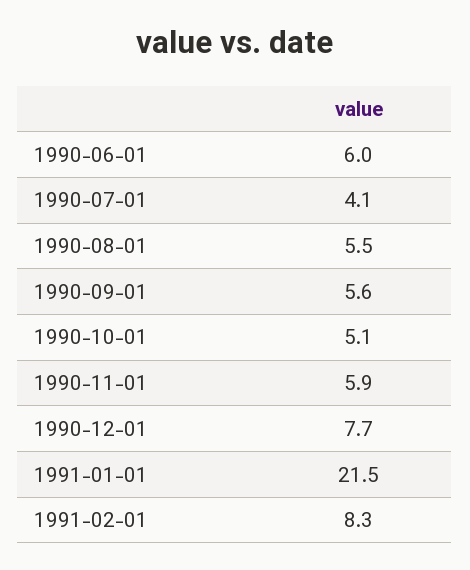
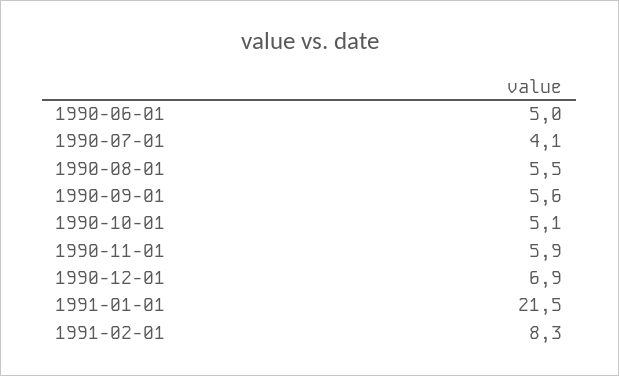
  {
-   "1990-06-01": 6,
+   "1990-06-01": 5,
    "1990-07-01": 4.1,
    "1990-08-01": 5.5,
    "1990-09-01": 5.6,
    "1990-10-01": 5.1,
    "1990-11-01": 5.9,
-   "1990-12-01": 7.7,
+   "1990-12-01": 6.9,
    "1991-01-01": 21.5,
    "1991-02-01": 8.3
  }

